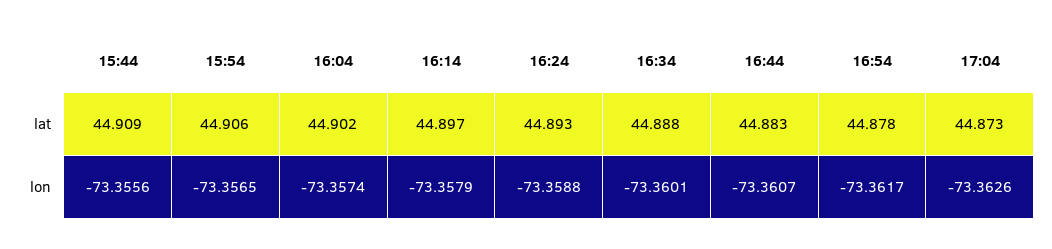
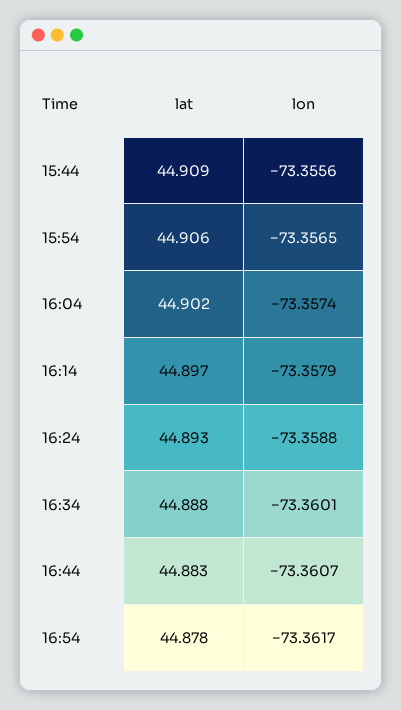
  {
    "15:44": {
      "lat": 44.909,
      "lon": -73.3556
    },
    "15:54": {
      "lat": 44.906,
      "lon": -73.3565
    },
    "16:04": {
      "lat": 44.902,
      "lon": -73.3574
    },
    "16:14": {
      "lat": 44.897,
      "lon": -73.3579
    },
    "16:24": {
      "lat": 44.893,
      "lon": -73.3588
    },
    "16:34": {
      "lat": 44.888,
      "lon": -73.3601
    },
    "16:44": {
      "lat": 44.883,
      "lon": -73.3607
    },
    "16:54": {
      "lat": 44.878,
      "lon": -73.3617
-   },
+   }
-   "17:04": {
-     "lat": 44.873,
-     "lon": -73.3626
-   }
  }

